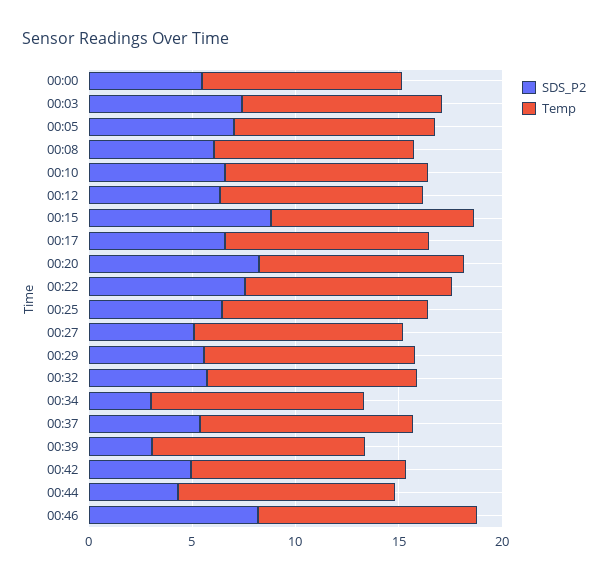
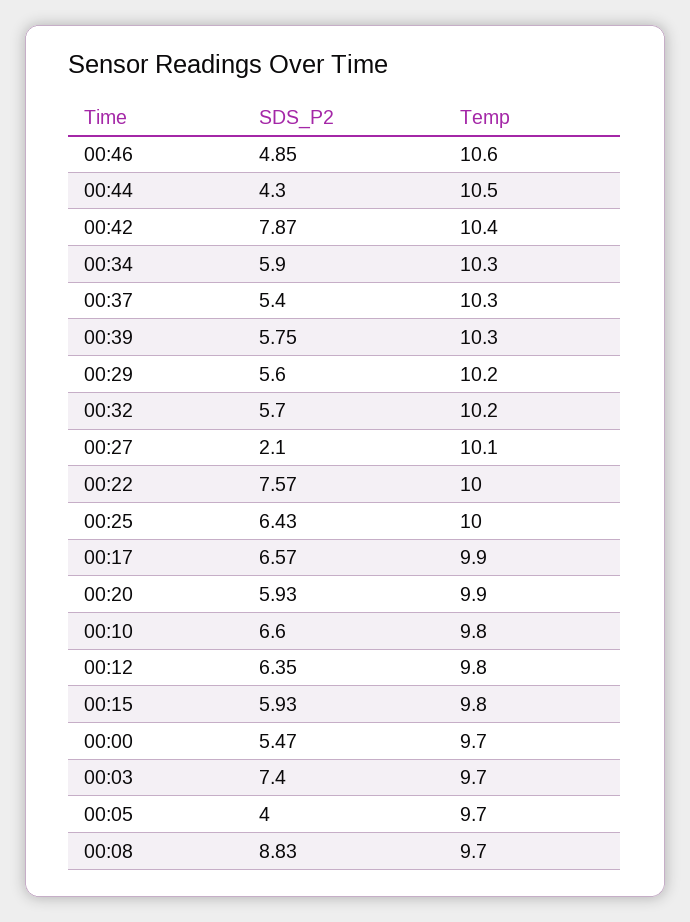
  {
    "SDS_P2": {
      "00:00": 5.47,
      "00:03": 7.4,
-     "00:05": 7,
+     "00:05": 4,
-     "00:08": 6,
+     "00:08": 8.83,
      "00:10": 6.6,
      "00:12": 6.35,
-     "00:15": 9,
+     "00:15": 5.93,
      "00:17": 6.57,
-     "00:20": 8,
+     "00:20": 5.93,
      "00:22": 7.57,
      "00:25": 6.43,
-     "00:27": 5,
+     "00:27": 2.1,
      "00:29": 5.6,
      "00:32": 5.7,
-     "00:34": 3,
+     "00:34": 5.9,
      "00:37": 5.4,
-     "00:39": 3,
+     "00:39": 5.75,
-     "00:42": 5,
+     "00:42": 7.87,
      "00:44": 4.3,
-     "00:46": 8
+     "00:46": 4.85
    },
    "Temp": {
      "00:00": 9.7,
      "00:03": 9.7,
      "00:05": 9.7,
      "00:08": 9.7,
      "00:10": 9.8,
      "00:12": 9.8,
      "00:15": 9.8,
      "00:17": 9.9,
      "00:20": 9.9,
      "00:22": 10,
      "00:25": 10,
      "00:27": 10.1,
      "00:29": 10.2,
      "00:32": 10.2,
      "00:34": 10.3,
      "00:37": 10.3,
      "00:39": 10.3,
      "00:42": 10.4,
      "00:44": 10.5,
      "00:46": 10.6
    }
  }

